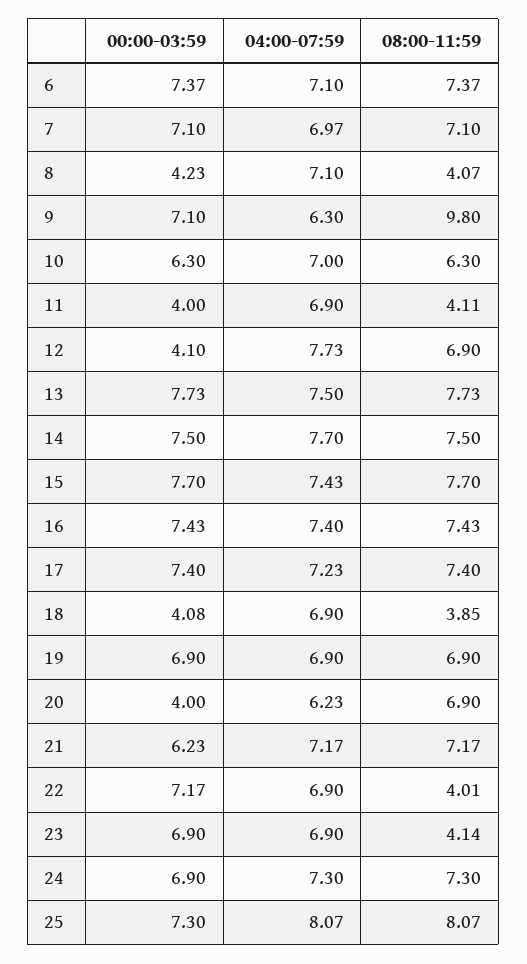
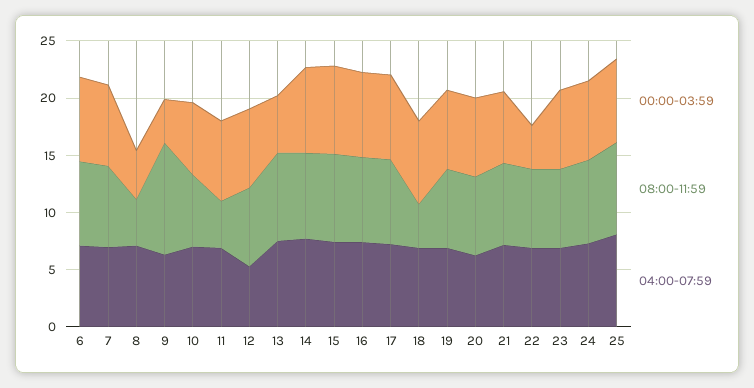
  {
    "00:00-03:59": {
      "6": 7.37,
      "7": 7.1,
      "8": 4.23,
-     "9": 7.1,
+     "9": 4,
      "10": 6.3,
-     "11": 4,
+     "11": 7,
-     "12": 4.1,
+     "12": 7,
-     "13": 7.73,
+     "13": 5,
      "14": 7.5,
      "15": 7.7,
      "16": 7.43,
      "17": 7.4,
-     "18": 4.08,
+     "18": 7,
      "19": 6.9,
-     "20": 4,
+     "20": 7,
      "21": 6.23,
-     "22": 7.17,
+     "22": 4,
      "23": 6.9,
      "24": 6.9,
      "25": 7.3
    },
    "04:00-07:59": {
      "6": 7.1,
      "7": 6.97,
      "8": 7.1,
      "9": 6.3,
      "10": 7,
      "11": 6.9,
-     "12": 7.73,
+     "12": 5,
      "13": 7.5,
      "14": 7.7,
      "15": 7.43,
      "16": 7.4,
      "17": 7.23,
      "18": 6.9,
      "19": 6.9,
      "20": 6.23,
      "21": 7.17,
      "22": 6.9,
      "23": 6.9,
      "24": 7.3,
      "25": 8.07
    },
    "08:00-11:59": {
      "6": 7.37,
      "7": 7.1,
      "8": 4.07,
      "9": 9.8,
      "10": 6.3,
      "11": 4.11,
      "12": 6.9,
      "13": 7.73,
      "14": 7.5,
      "15": 7.7,
      "16": 7.43,
      "17": 7.4,
      "18": 3.85,
      "19": 6.9,
      "20": 6.9,
      "21": 7.17,
-     "22": 4.01,
+     "22": 7,
-     "23": 4.14,
+     "23": 7,
      "24": 7.3,
      "25": 8.07
    }
  }

